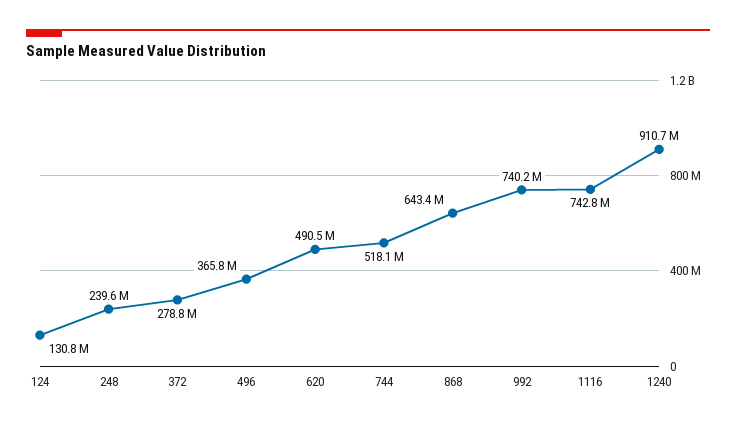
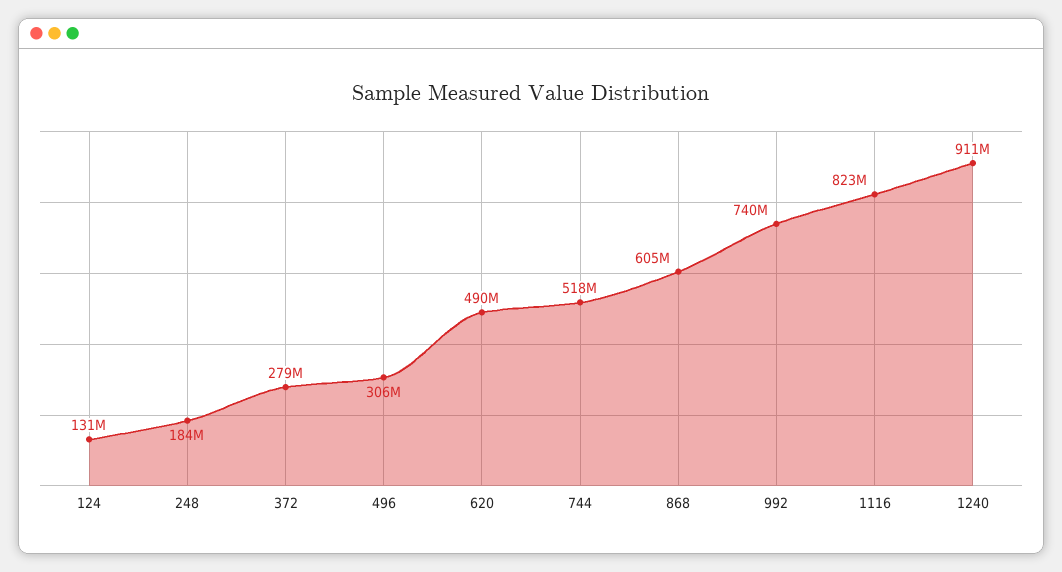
  {
    "124": 130800000,
-   "248": 239600000,
+   "248": 184000000,
    "372": 278800000,
-   "496": 365800000,
+   "496": 306000000,
    "620": 490500000,
    "744": 518100000,
-   "868": 643400000,
+   "868": 605000000,
    "992": 740200000,
-   "1116": 742800000,
+   "1116": 823000000,
    "1240": 910700000
  }

